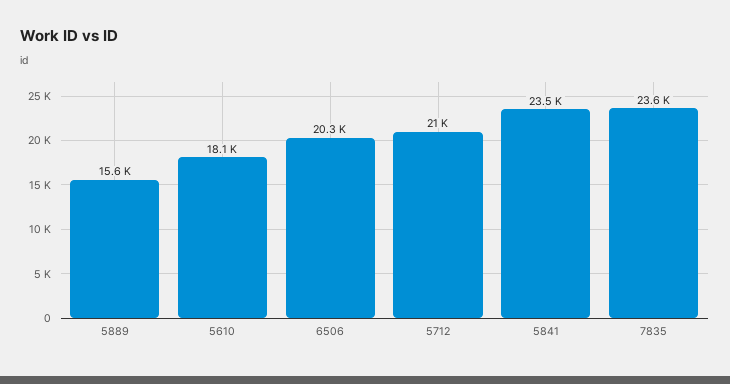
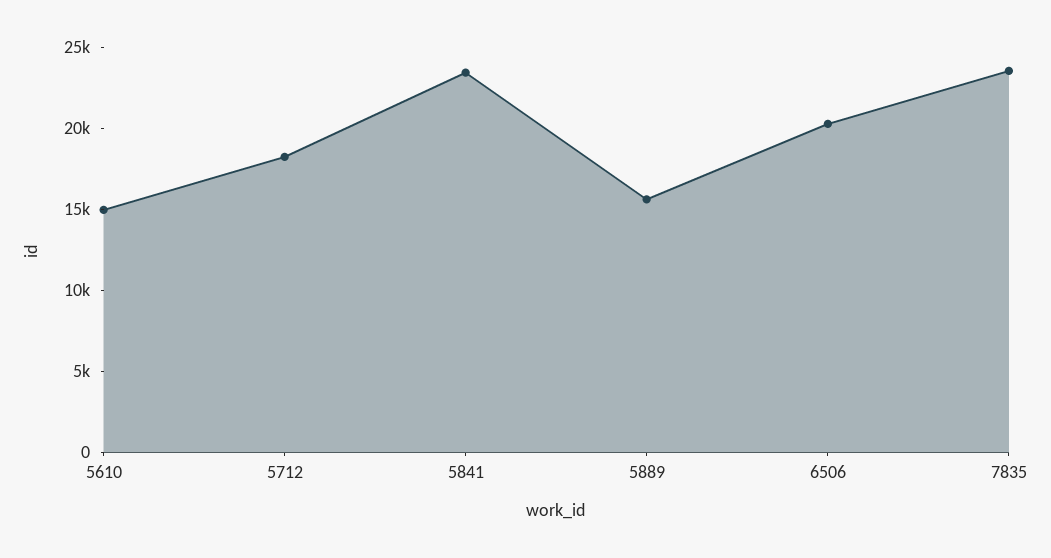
  {
    "5889": 15600,
-   "5610": 18100,
+   "5610": 15000,
    "6506": 20300,
-   "5712": 21000,
+   "5712": 18000,
    "5841": 23500,
    "7835": 23600
  }

